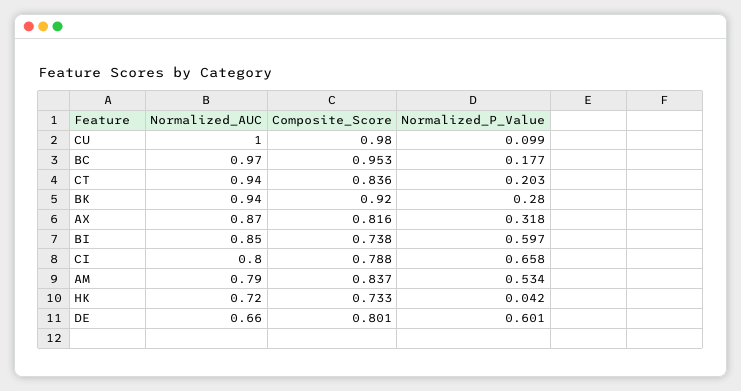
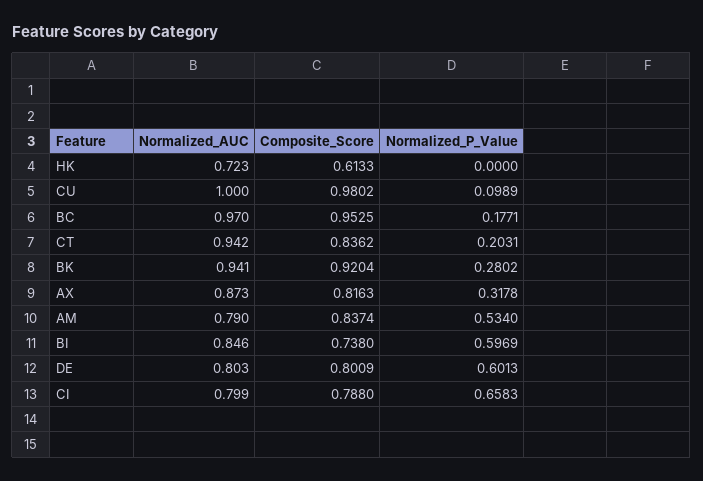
  {
    "Normalized_AUC": {
      "CU": 1,
      "BC": 0.97,
      "CT": 0.942,
      "BK": 0.941,
      "AX": 0.873,
      "BI": 0.846,
      "CI": 0.799,
      "AM": 0.79,
      "HK": 0.723,
-     "DE": 0.66
+     "DE": 0.803
    },
    "Composite_Score": {
      "CU": 0.9802,
      "BC": 0.9525,
      "CT": 0.8362,
      "BK": 0.9204,
      "AX": 0.8163,
      "BI": 0.738,
      "CI": 0.788,
      "AM": 0.8374,
-     "HK": 0.733,
+     "HK": 0.6133,
      "DE": 0.8009
    },
    "Normalized_P_Value": {
      "CU": 0.0989,
      "BC": 0.1771,
      "CT": 0.2031,
      "BK": 0.2802,
      "AX": 0.3178,
      "BI": 0.5969,
      "CI": 0.6583,
      "AM": 0.534,
-     "HK": 0.042,
+     "HK": 0,
      "DE": 0.6013
    }
  }

